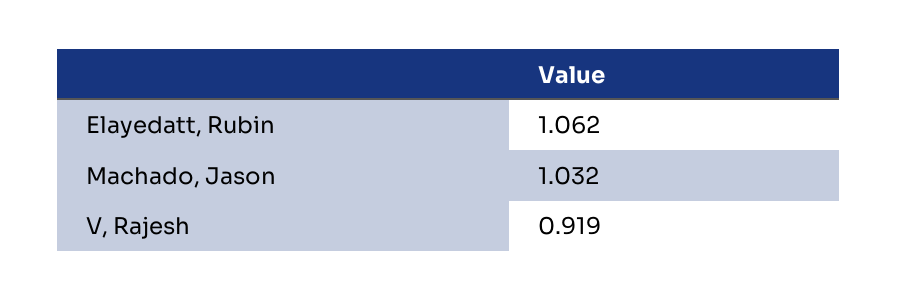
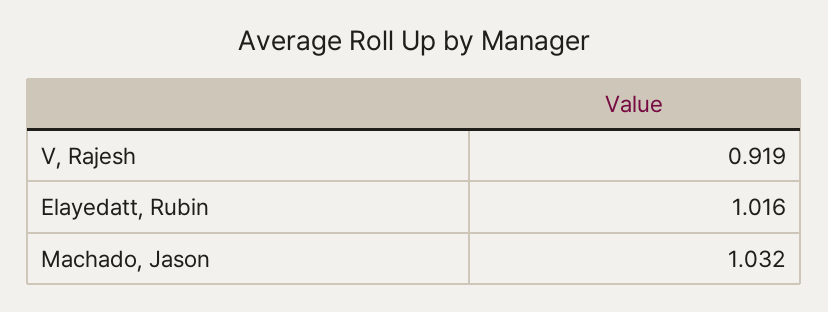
  {
-   "Elayedatt, Rubin": 1.062,
+   "Elayedatt, Rubin": 1.016,
    "Machado, Jason": 1.032,
    "V, Rajesh": 0.919
  }

